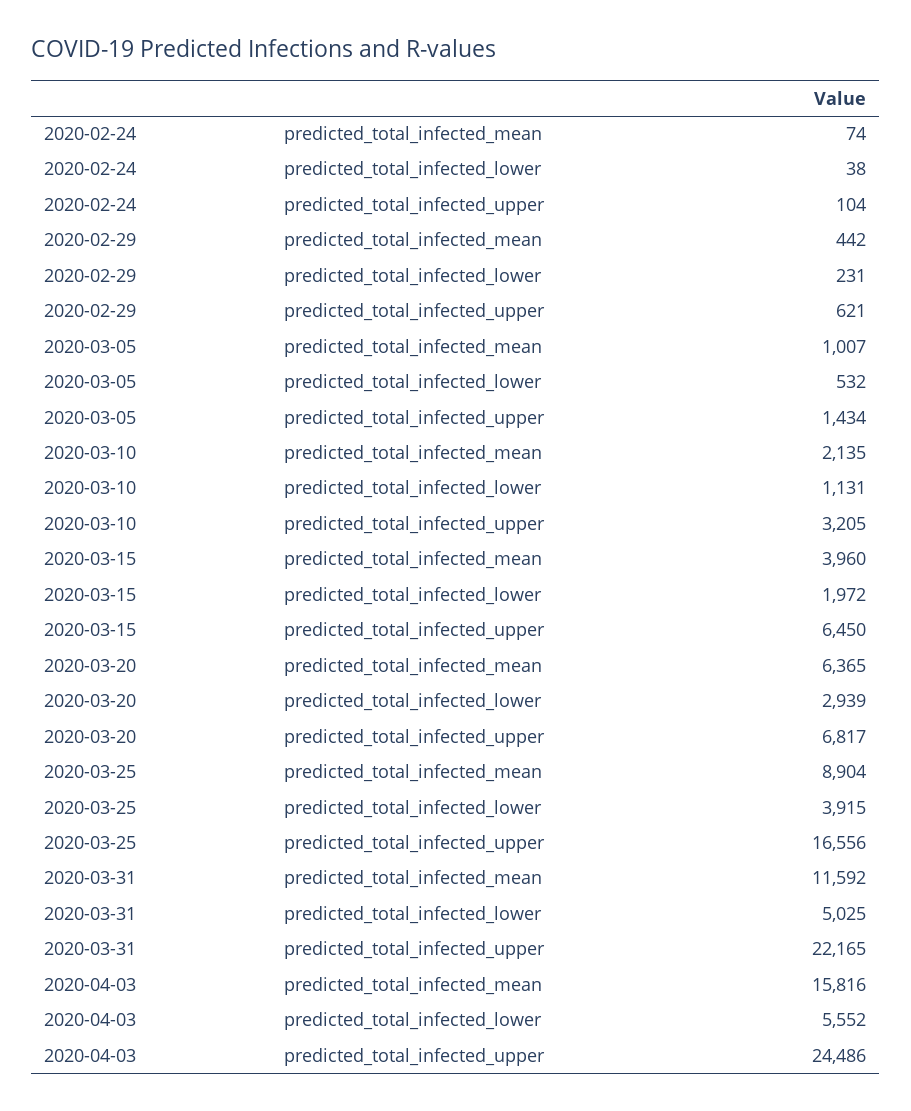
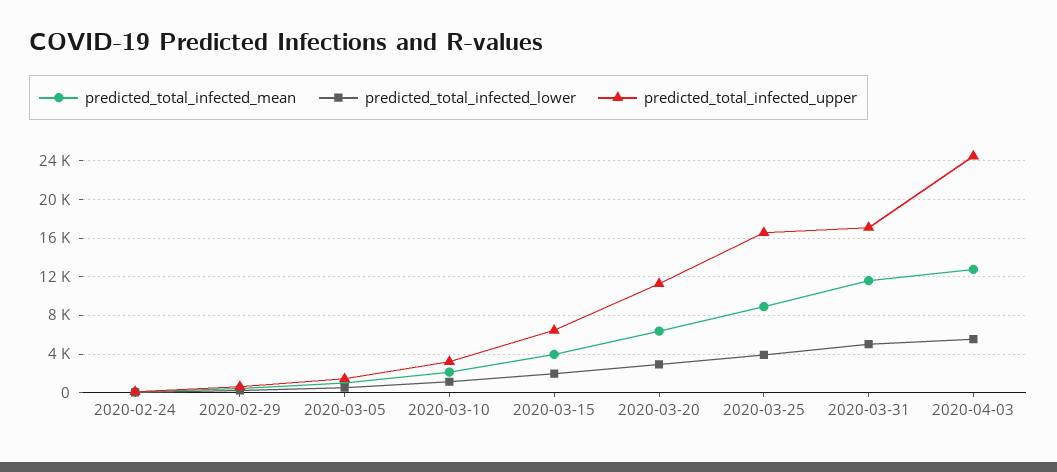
  {
    "predicted_total_infected_mean": {
      "2020-02-24": 74,
      "2020-02-29": 442,
      "2020-03-05": 1007,
      "2020-03-10": 2135,
      "2020-03-15": 3960,
      "2020-03-20": 6365,
      "2020-03-25": 8904,
      "2020-03-31": 11592,
-     "2020-04-03": 15816
+     "2020-04-03": 13000
    },
    "predicted_total_infected_lower": {
      "2020-02-24": 38,
      "2020-02-29": 231,
      "2020-03-05": 532,
      "2020-03-10": 1131,
      "2020-03-15": 1972,
      "2020-03-20": 2939,
      "2020-03-25": 3915,
      "2020-03-31": 5025,
      "2020-04-03": 5552
    },
    "predicted_total_infected_upper": {
      "2020-02-24": 104,
      "2020-02-29": 621,
      "2020-03-05": 1434,
      "2020-03-10": 3205,
      "2020-03-15": 6450,
-     "2020-03-20": 6817,
+     "2020-03-20": 11000,
      "2020-03-25": 16556,
-     "2020-03-31": 22165,
+     "2020-03-31": 17000,
      "2020-04-03": 24486
    }
  }

